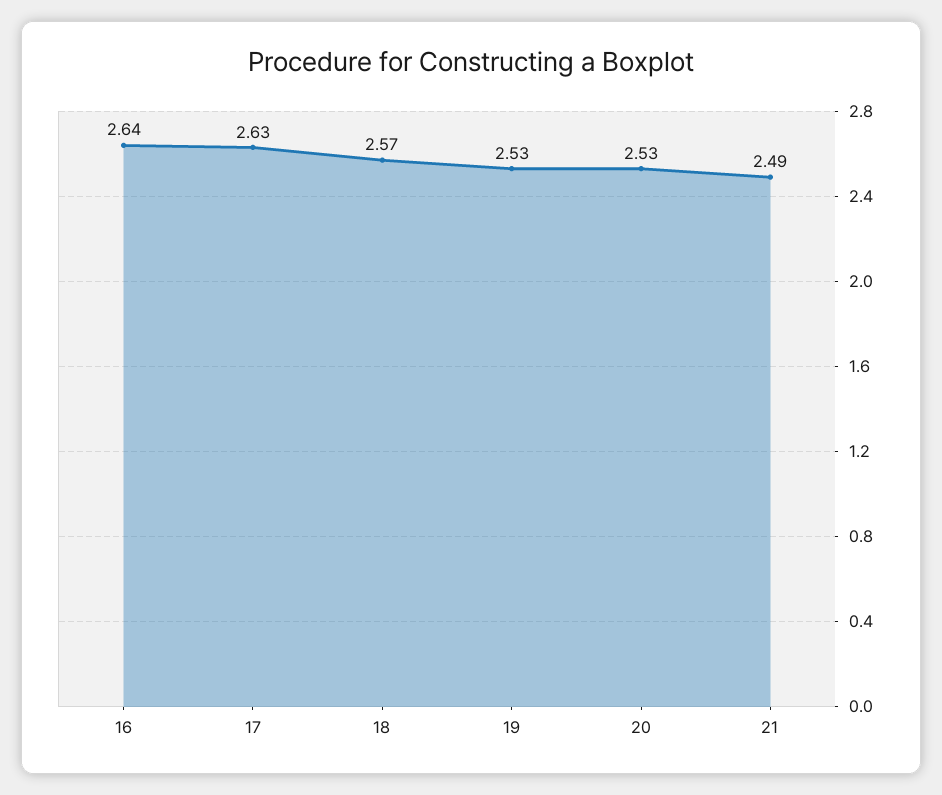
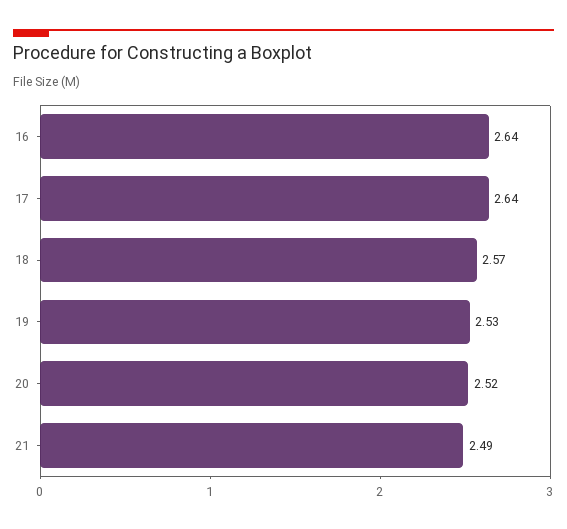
  {
    "16": 2.64,
-   "17": 2.63,
+   "17": 2.64,
    "18": 2.57,
    "19": 2.53,
-   "20": 2.53,
+   "20": 2.52,
    "21": 2.49
  }

